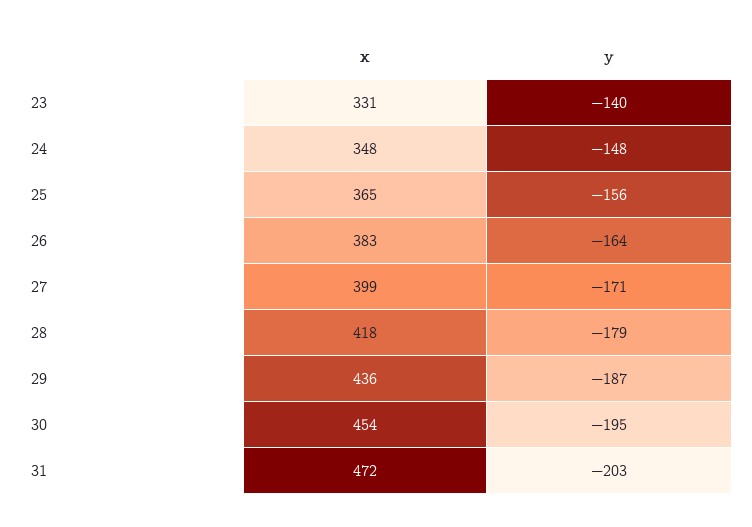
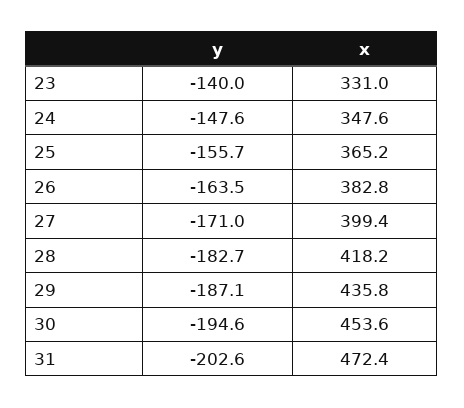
  {
    "x": {
      "23": 331,
      "24": 347.6,
      "25": 365.2,
      "26": 382.8,
      "27": 399.4,
      "28": 418.2,
      "29": 435.8,
      "30": 453.6,
      "31": 472.4
    },
    "y": {
      "23": -140,
      "24": -147.6,
      "25": -155.7,
      "26": -163.5,
      "27": -171,
-     "28": -179,
+     "28": -182.7,
      "29": -187.1,
      "30": -194.6,
      "31": -202.6
    }
  }

